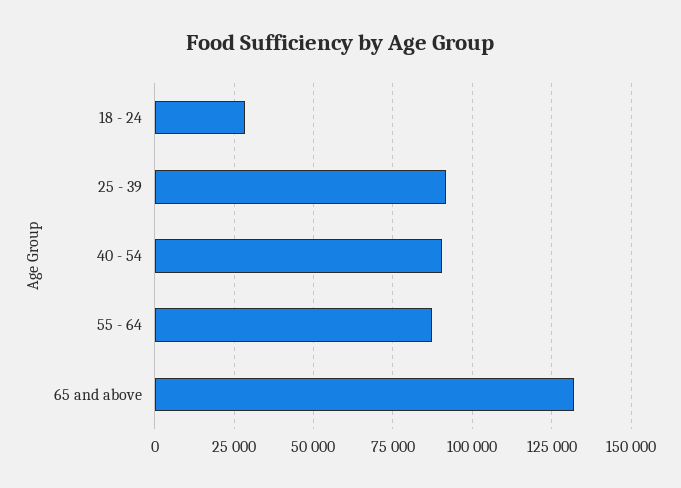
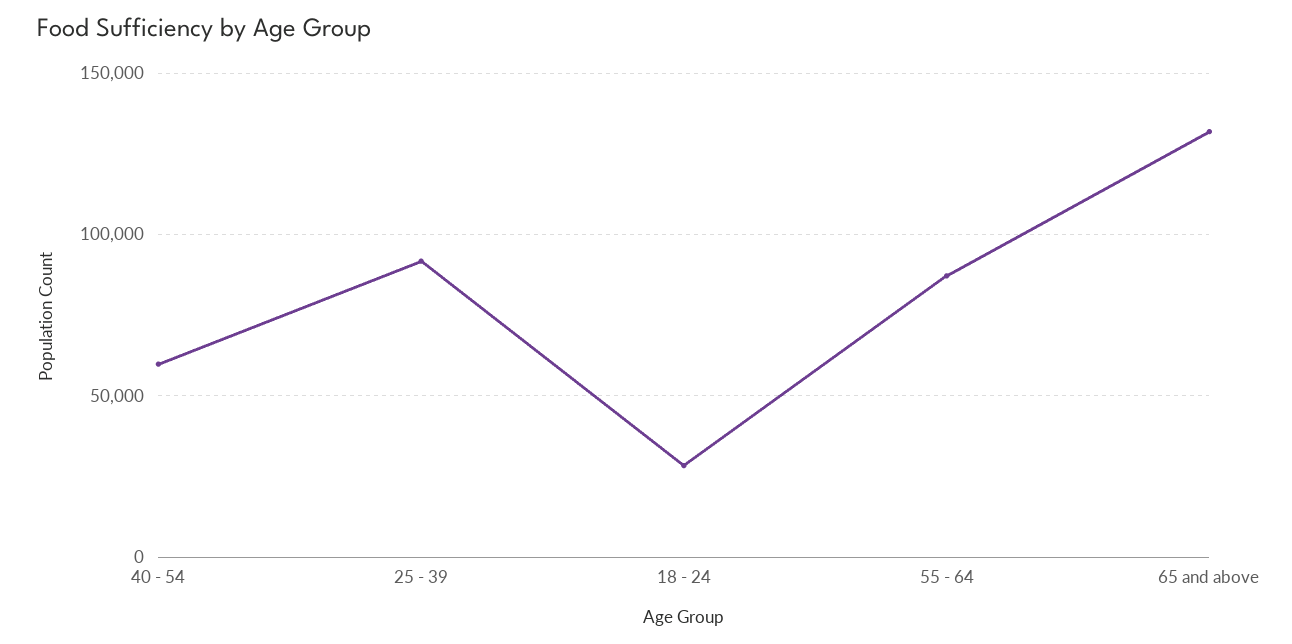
  {
    "18 - 24": 27500,
    "25 - 39": 92500,
-   "40 - 54": 90000,
+   "40 - 54": 60000,
    "55 - 64": 87500,
    "65 and above": 132500
  }

